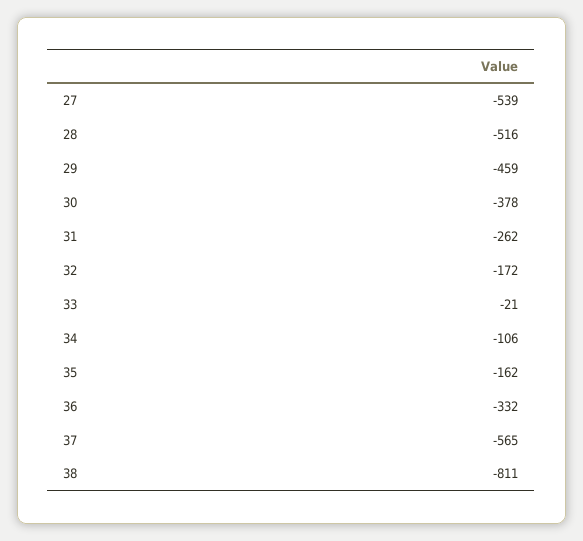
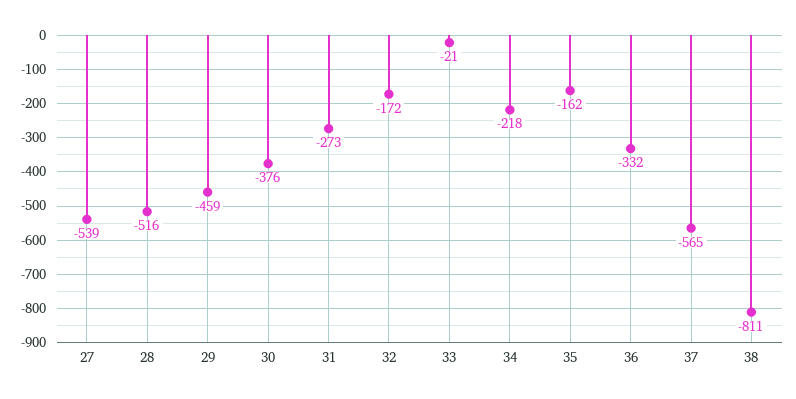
  {
    "27": -539,
    "28": -516,
    "29": -459,
-   "30": -378,
+   "30": -376,
-   "31": -262,
+   "31": -273,
    "32": -172,
    "33": -21,
-   "34": -106,
+   "34": -218,
    "35": -162,
    "36": -332,
    "37": -565,
    "38": -811
  }

